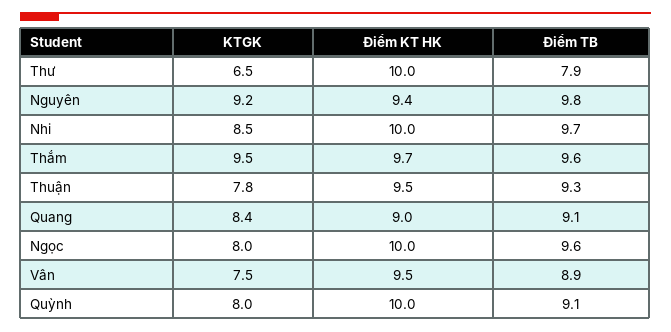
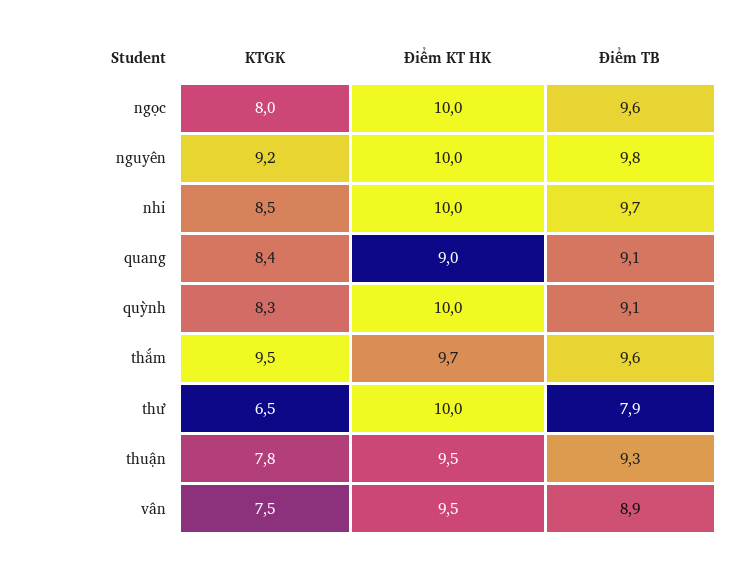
  {
    "KTGK": {
      "Thư": 6.5,
      "Nguyên": 9.2,
      "Nhi": 8.5,
      "Thắm": 9.5,
      "Thuận": 7.8,
      "Quang": 8.4,
      "Ngọc": 8,
      "Vân": 7.5,
-     "Quỳnh": 8
+     "Quỳnh": 8.3
    },
    "Điểm KT HK": {
      "Thư": 10,
-     "Nguyên": 9.4,
+     "Nguyên": 10,
      "Nhi": 10,
      "Thắm": 9.7,
      "Thuận": 9.5,
      "Quang": 9,
      "Ngọc": 10,
      "Vân": 9.5,
      "Quỳnh": 10
    },
    "Điểm TB": {
      "Thư": 7.9,
      "Nguyên": 9.8,
      "Nhi": 9.7,
      "Thắm": 9.6,
      "Thuận": 9.3,
      "Quang": 9.1,
      "Ngọc": 9.6,
      "Vân": 8.9,
      "Quỳnh": 9.1
    }
  }

